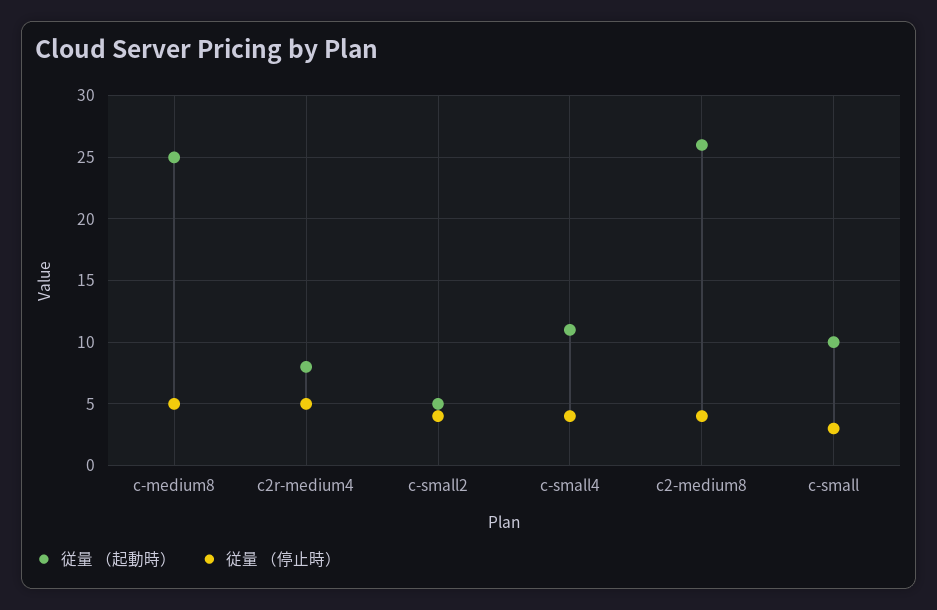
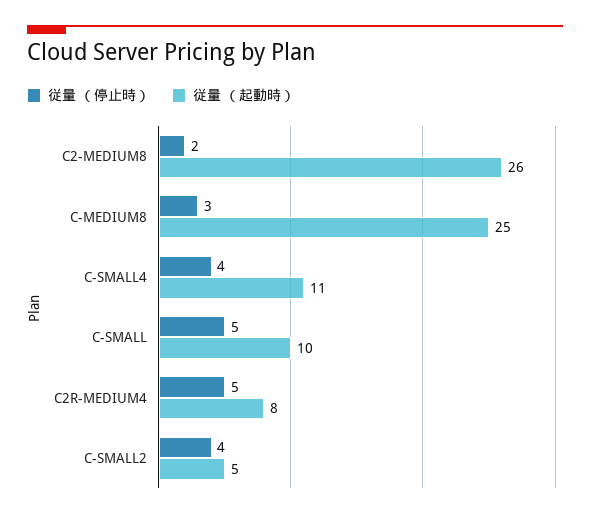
  {
    "従量 （起動時）": {
      "c-medium8": 25,
      "c2r-medium4": 8,
      "c-small2": 5,
      "c-small4": 11,
      "c2-medium8": 26,
      "c-small": 10
    },
    "従量 （停止時）": {
-     "c-medium8": 5,
+     "c-medium8": 3,
      "c2r-medium4": 5,
      "c-small2": 4,
      "c-small4": 4,
-     "c2-medium8": 4,
+     "c2-medium8": 2,
-     "c-small": 3
+     "c-small": 5
    }
  }

